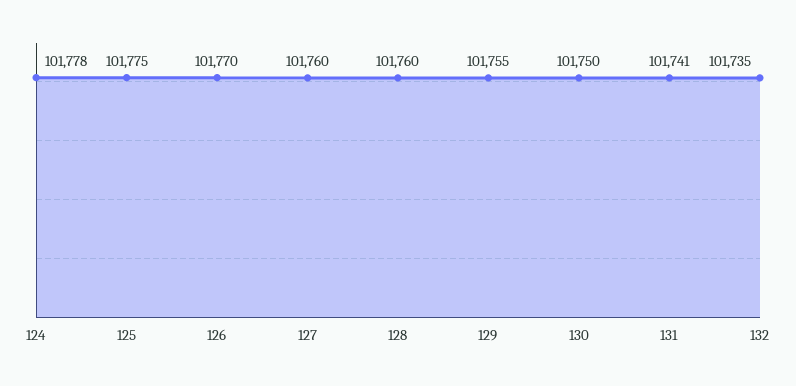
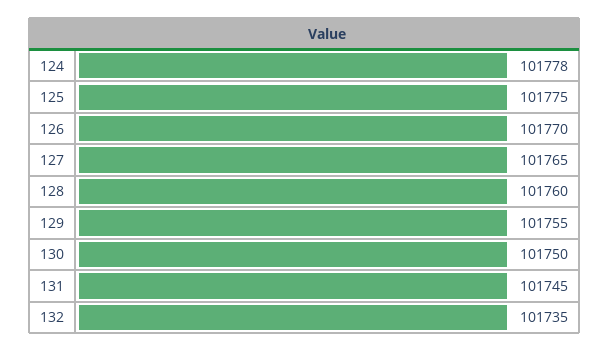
  {
    "124": 101778,
    "125": 101775,
    "126": 101770,
-   "127": 101760,
+   "127": 101765,
    "128": 101760,
    "129": 101755,
    "130": 101750,
-   "131": 101741,
+   "131": 101745,
    "132": 101735
  }

